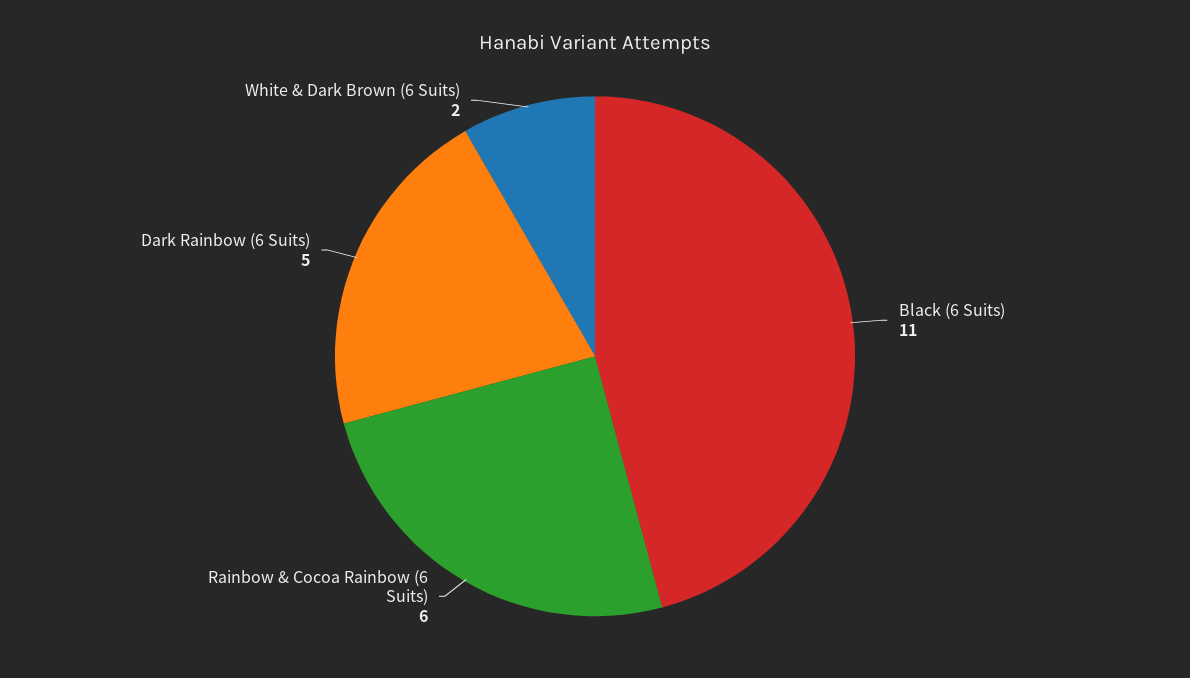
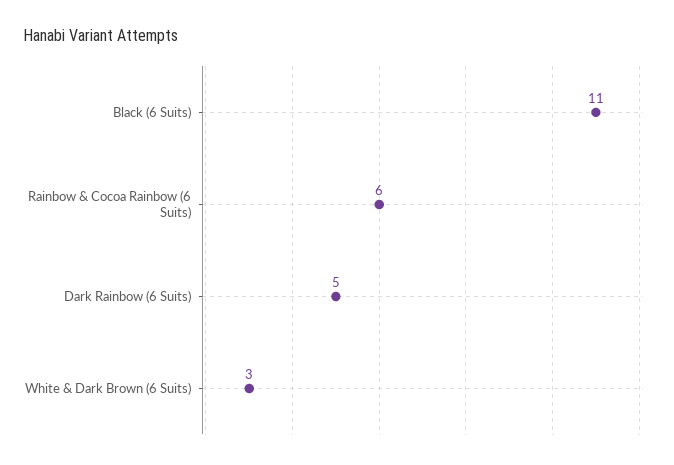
  {
    "Black (6 Suits)": 11,
    "Rainbow & Cocoa Rainbow (6 Suits)": 6,
    "Dark Rainbow (6 Suits)": 5,
-   "White & Dark Brown (6 Suits)": 2
+   "White & Dark Brown (6 Suits)": 3
  }

